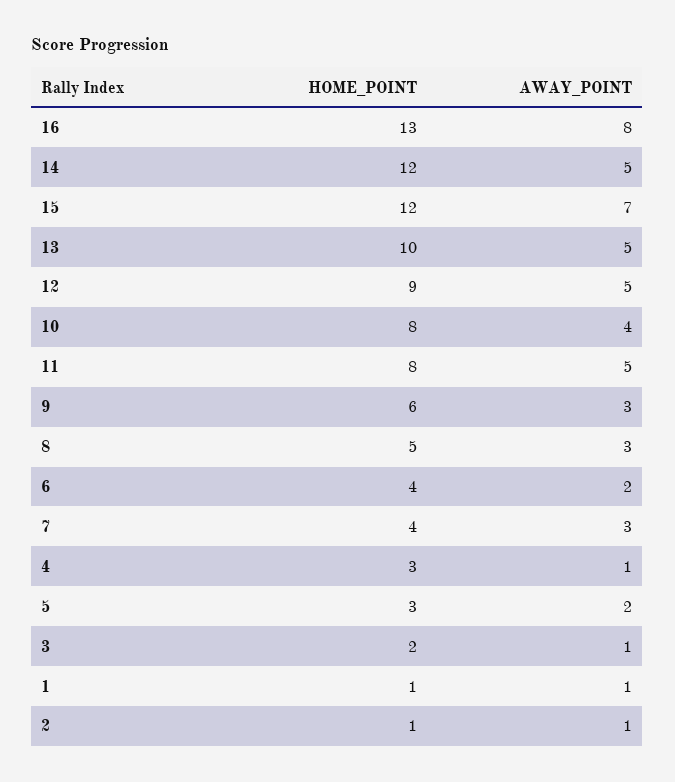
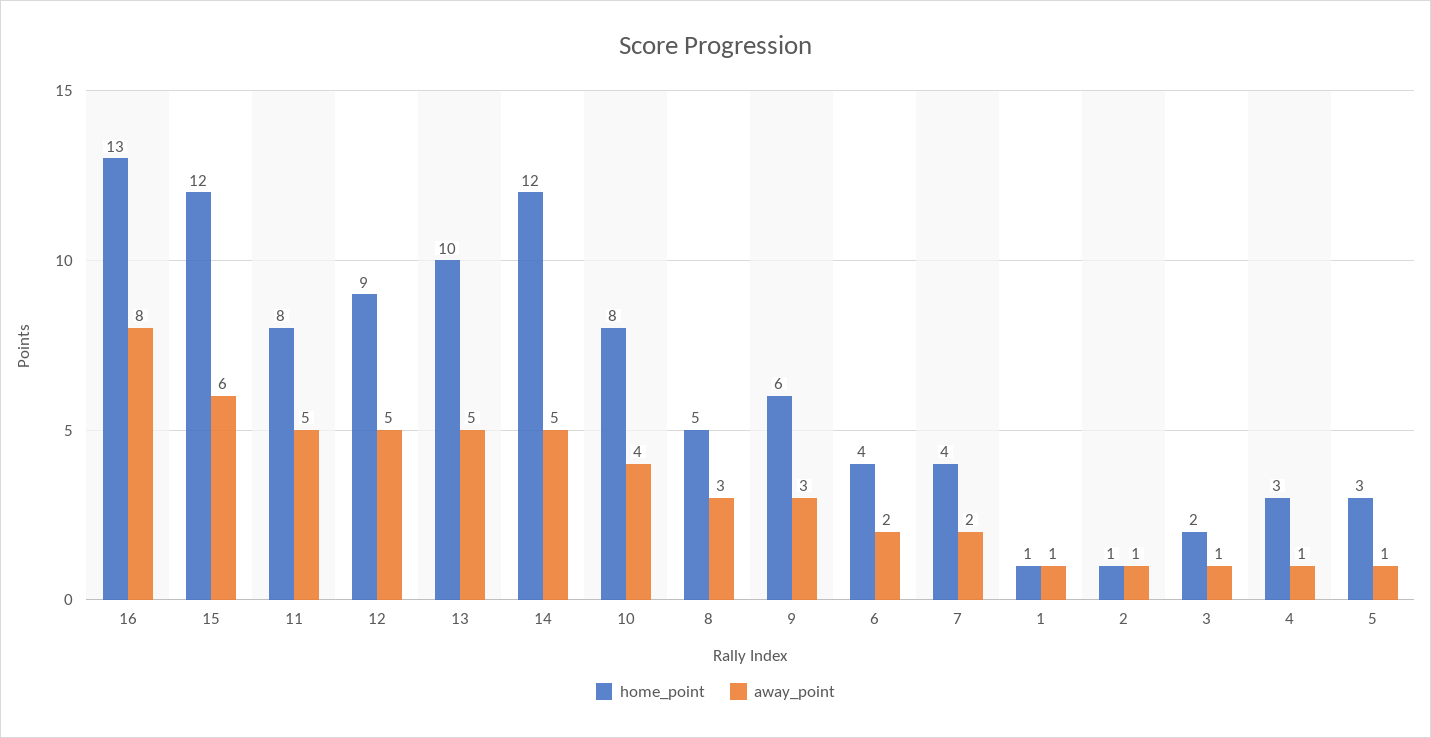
  {
    "HOME_POINT": {
      "16": 13,
      "14": 12,
      "15": 12,
      "13": 10,
      "12": 9,
      "10": 8,
      "11": 8,
      "9": 6,
      "8": 5,
      "6": 4,
      "7": 4,
      "4": 3,
      "5": 3,
      "3": 2,
      "1": 1,
      "2": 1
    },
    "AWAY_POINT": {
      "16": 8,
      "14": 5,
-     "15": 7,
+     "15": 6,
      "13": 5,
      "12": 5,
      "10": 4,
      "11": 5,
      "9": 3,
      "8": 3,
      "6": 2,
-     "7": 3,
+     "7": 2,
      "4": 1,
-     "5": 2,
+     "5": 1,
      "3": 1,
      "1": 1,
      "2": 1
    }
  }

